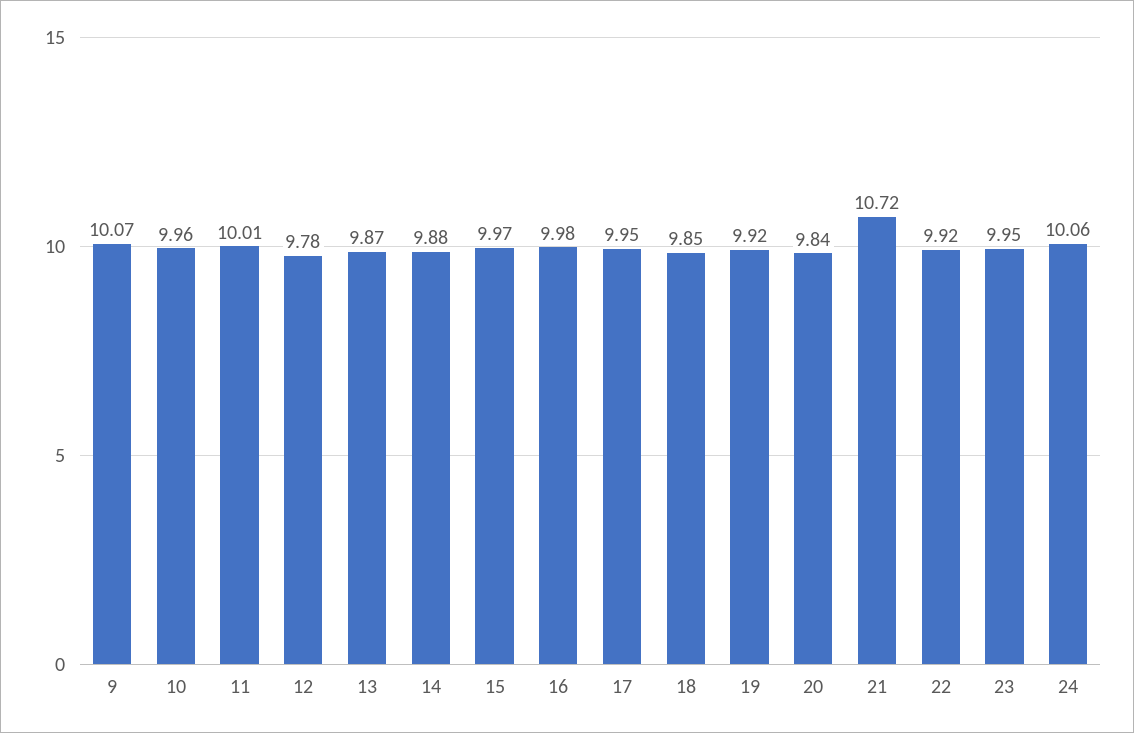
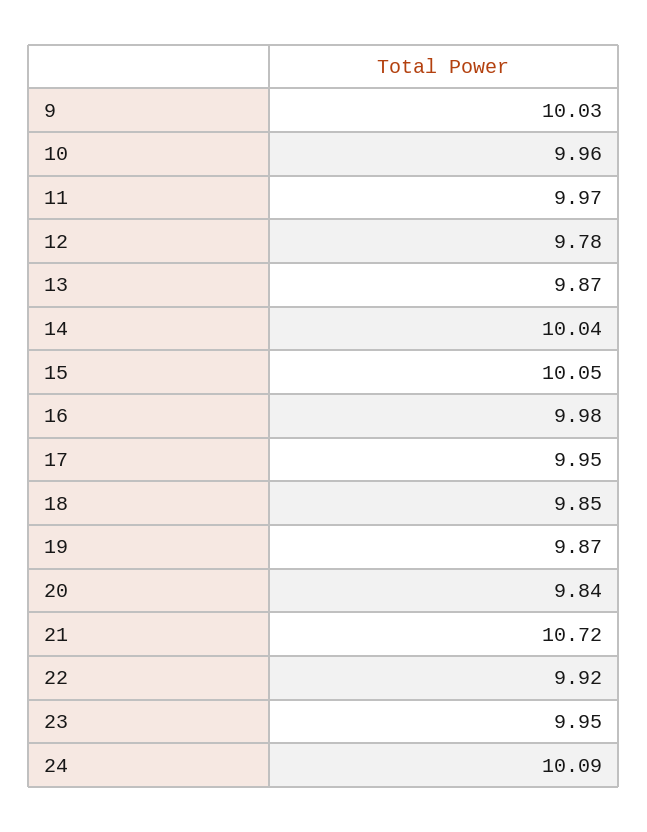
  {
-   "9": 10.07,
+   "9": 10.03,
    "10": 9.96,
-   "11": 10.01,
+   "11": 9.97,
    "12": 9.78,
    "13": 9.87,
-   "14": 9.88,
+   "14": 10.04,
-   "15": 9.97,
+   "15": 10.05,
    "16": 9.98,
    "17": 9.95,
    "18": 9.85,
-   "19": 9.92,
+   "19": 9.87,
    "20": 9.84,
    "21": 10.72,
    "22": 9.92,
    "23": 9.95,
-   "24": 10.06
+   "24": 10.09
  }

